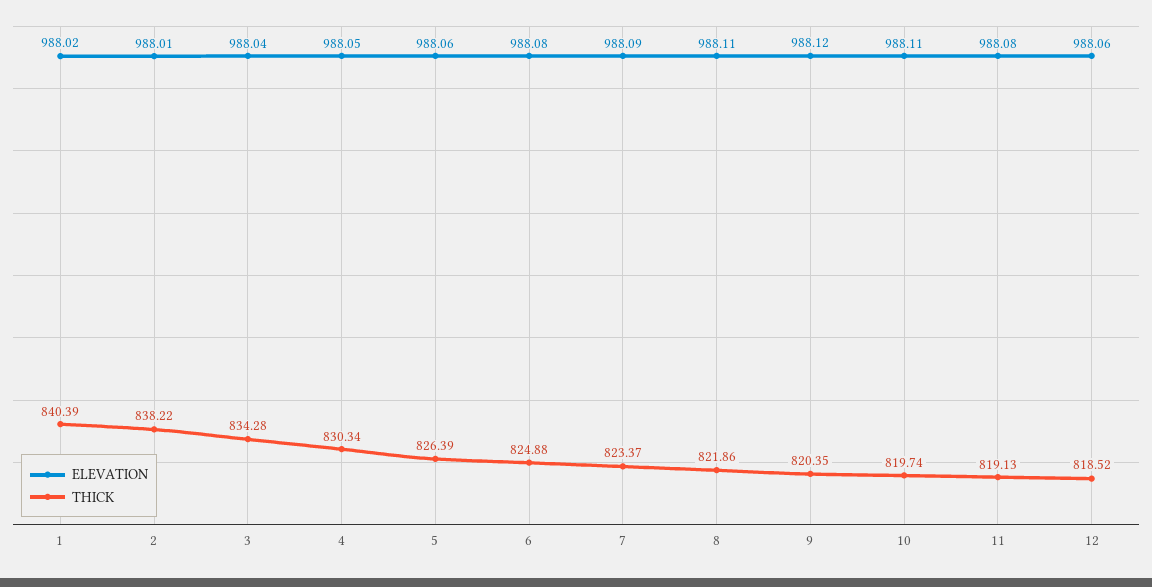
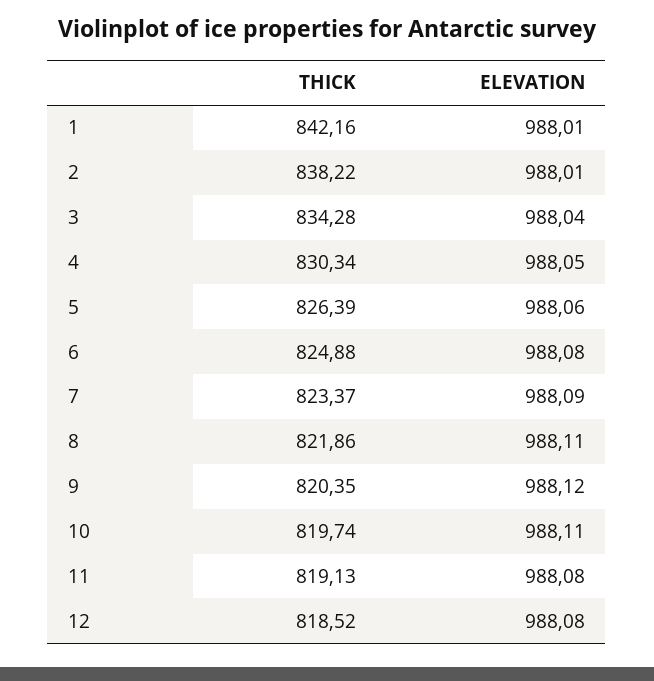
  {
    "ELEVATION": {
-     "1": 988.02,
+     "1": 988.01,
      "2": 988.01,
      "3": 988.04,
      "4": 988.05,
      "5": 988.06,
      "6": 988.08,
      "7": 988.09,
      "8": 988.11,
      "9": 988.12,
      "10": 988.11,
      "11": 988.08,
-     "12": 988.06
+     "12": 988.08
    },
    "THICK": {
-     "1": 840.39,
+     "1": 842.16,
      "2": 838.22,
      "3": 834.28,
      "4": 830.34,
      "5": 826.39,
      "6": 824.88,
      "7": 823.37,
      "8": 821.86,
      "9": 820.35,
      "10": 819.74,
      "11": 819.13,
      "12": 818.52
    }
  }

